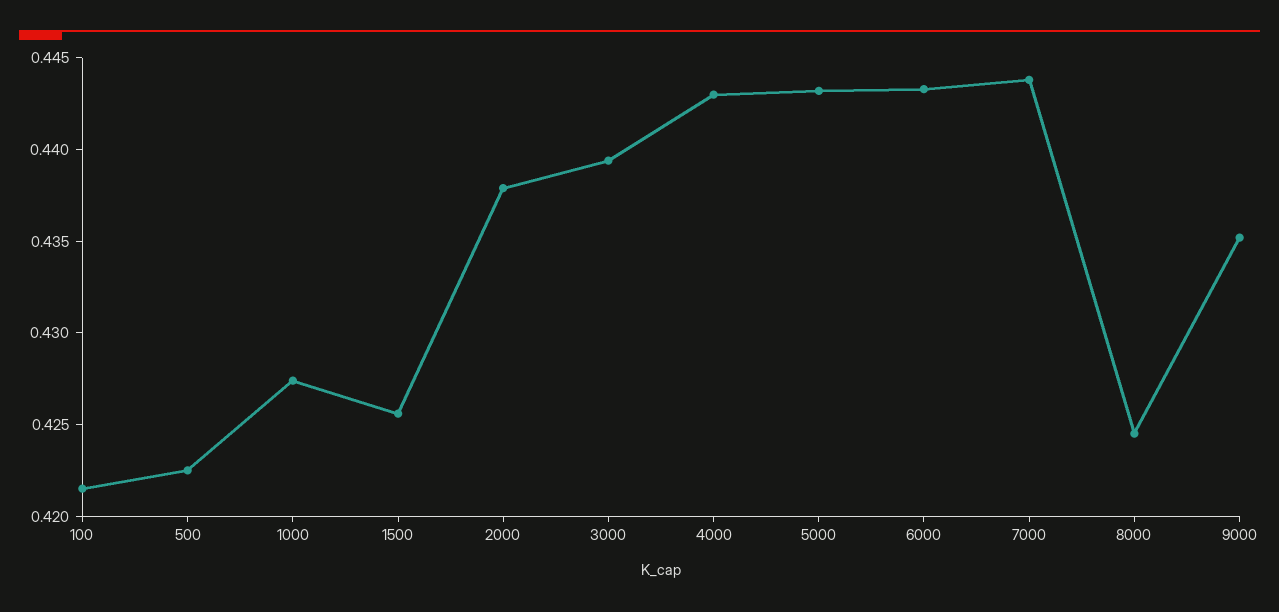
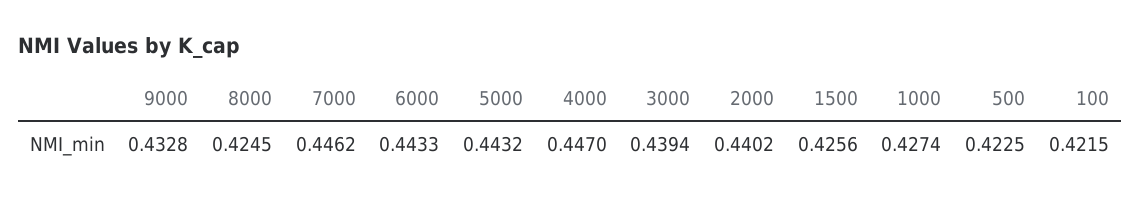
  {
    "100": 0.4215,
    "500": 0.4225,
    "1000": 0.4274,
    "1500": 0.4256,
-   "2000": 0.438,
+   "2000": 0.4402,
    "3000": 0.4394,
-   "4000": 0.443,
+   "4000": 0.447,
    "5000": 0.4432,
    "6000": 0.4433,
-   "7000": 0.444,
+   "7000": 0.4462,
    "8000": 0.4245,
-   "9000": 0.435
+   "9000": 0.4328
  }

